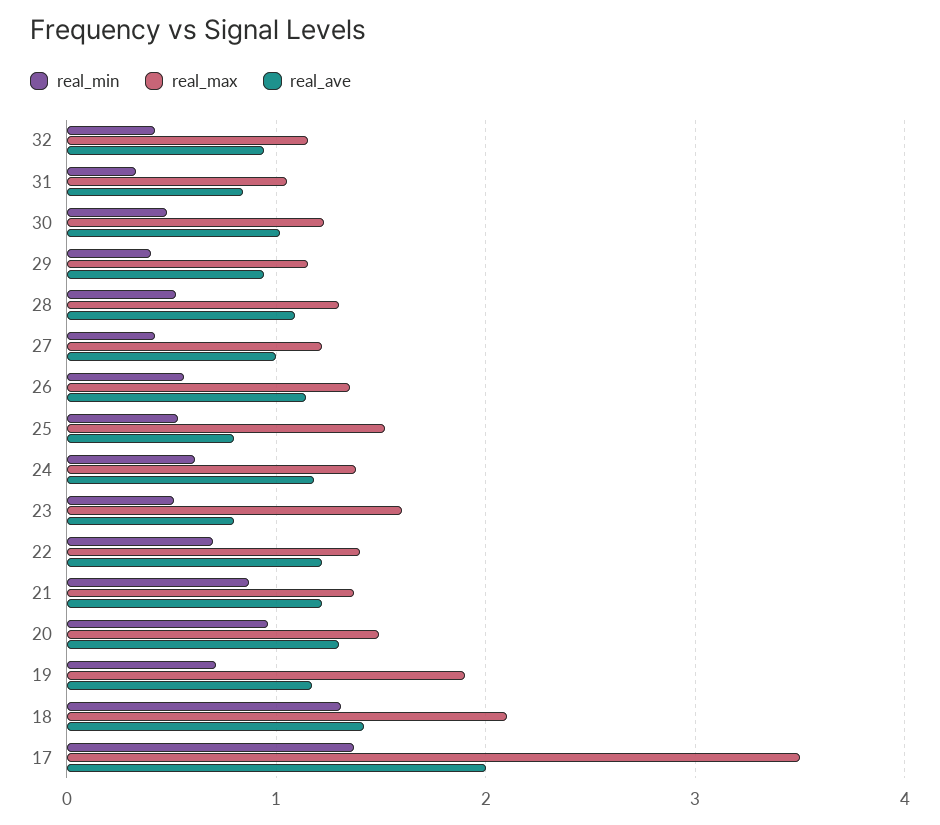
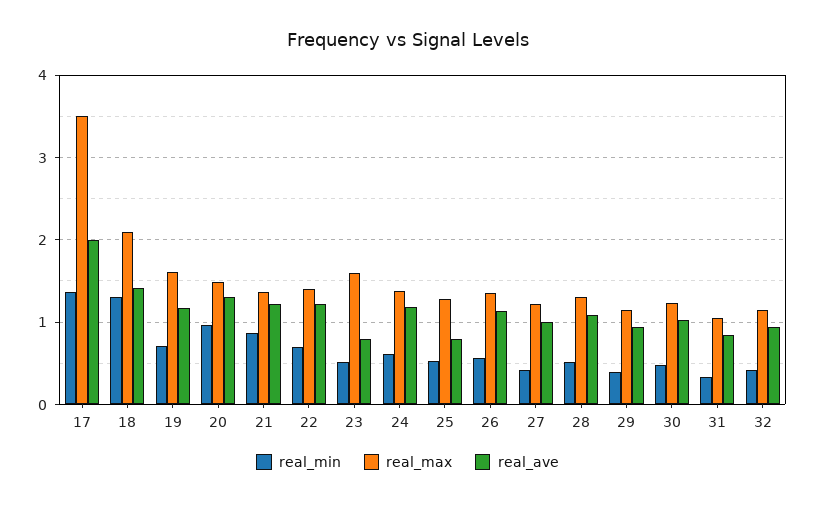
  {
    "real_min": {
      "32": 0.4,
      "31": 0.3,
      "30": 0.5,
      "29": 0.4,
      "28": 0.5,
      "27": 0.4,
      "26": 0.6,
      "25": 0.5,
      "24": 0.6,
      "23": 0.5,
      "22": 0.7,
      "21": 0.9,
      "20": 1,
      "19": 0.7,
      "18": 1.3,
      "17": 1.4
    },
    "real_max": {
      "32": 1.2,
      "31": 1.1,
      "30": 1.2,
      "29": 1.2,
      "28": 1.3,
      "27": 1.2,
      "26": 1.4,
-     "25": 1.5,
+     "25": 1.3,
      "24": 1.4,
      "23": 1.6,
      "22": 1.4,
      "21": 1.4,
      "20": 1.5,
-     "19": 1.9,
+     "19": 1.6,
      "18": 2.1,
      "17": 3.5
    },
    "real_ave": {
      "32": 0.9,
      "31": 0.8,
      "30": 1,
      "29": 0.9,
      "28": 1.1,
      "27": 1,
      "26": 1.1,
      "25": 0.8,
      "24": 1.2,
      "23": 0.8,
      "22": 1.2,
      "21": 1.2,
      "20": 1.3,
      "19": 1.2,
      "18": 1.4,
      "17": 2
    }
  }

